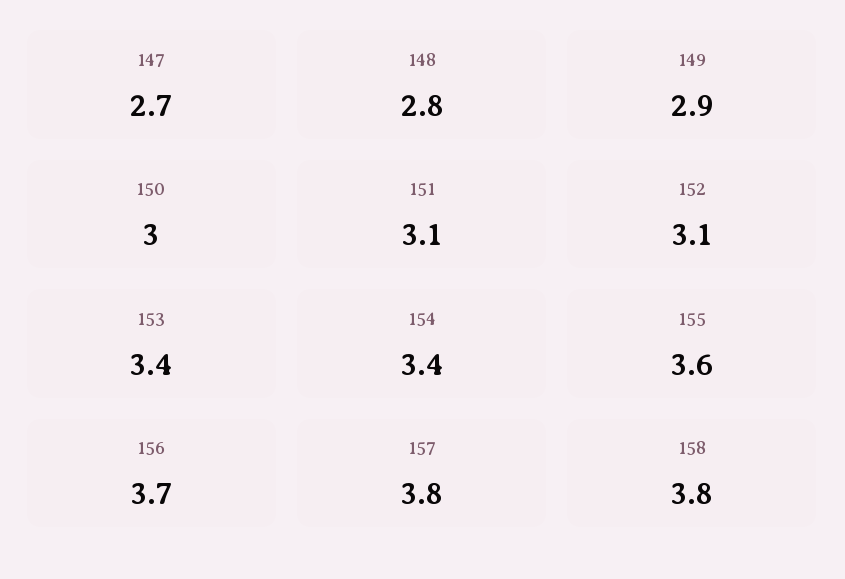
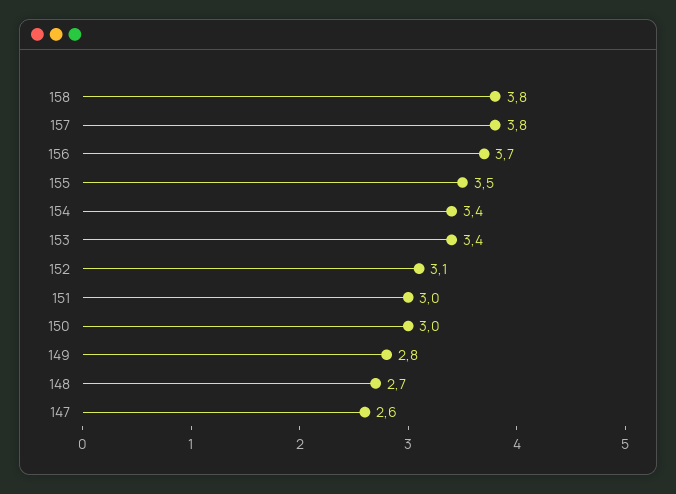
  {
-   "147": 2.7,
+   "147": 2.6,
-   "148": 2.8,
+   "148": 2.7,
-   "149": 2.9,
+   "149": 2.8,
    "150": 3,
-   "151": 3.1,
+   "151": 3,
    "152": 3.1,
    "153": 3.4,
    "154": 3.4,
-   "155": 3.6,
+   "155": 3.5,
    "156": 3.7,
    "157": 3.8,
    "158": 3.8
  }

